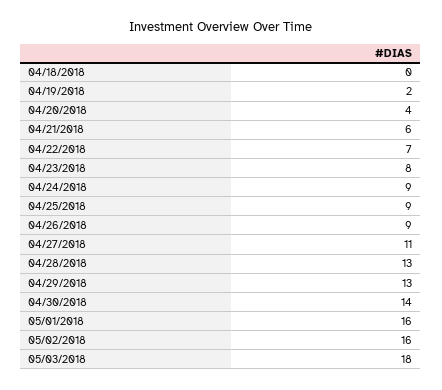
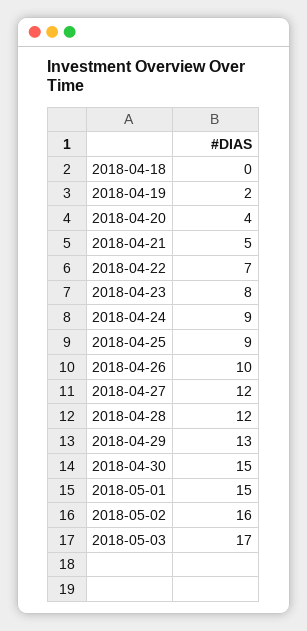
  {
    "04/18/2018": 0,
    "04/19/2018": 2,
    "04/20/2018": 4,
-   "04/21/2018": 6,
+   "04/21/2018": 5,
    "04/22/2018": 7,
    "04/23/2018": 8,
    "04/24/2018": 9,
    "04/25/2018": 9,
-   "04/26/2018": 9,
+   "04/26/2018": 10,
-   "04/27/2018": 11,
+   "04/27/2018": 12,
-   "04/28/2018": 13,
+   "04/28/2018": 12,
    "04/29/2018": 13,
-   "04/30/2018": 14,
+   "04/30/2018": 15,
-   "05/01/2018": 16,
+   "05/01/2018": 15,
    "05/02/2018": 16,
-   "05/03/2018": 18
+   "05/03/2018": 17
  }

